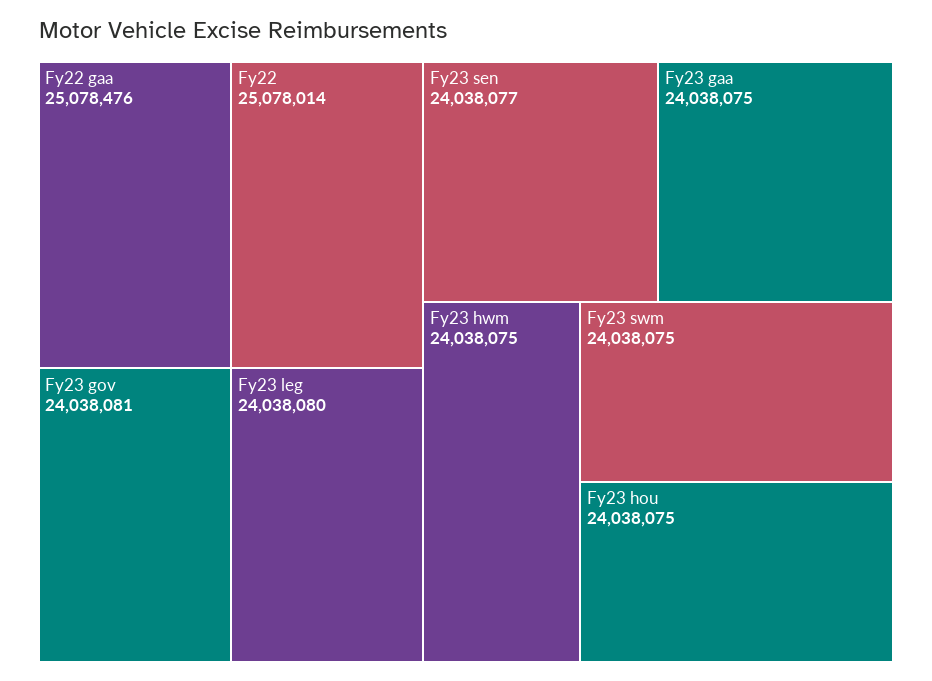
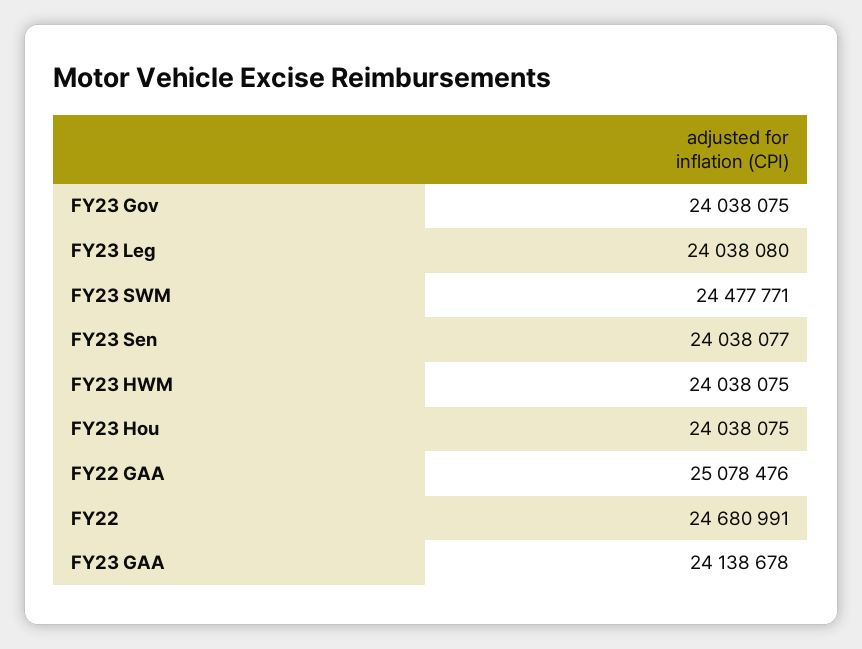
  {
    "Fy22 gaa": 25078476,
-   "Fy22": 25078014,
+   "Fy22": 24680991,
-   "Fy23 gov": 24038081,
+   "Fy23 gov": 24038075,
    "Fy23 leg": 24038080,
    "Fy23 sen": 24038077,
-   "Fy23 gaa": 24038075,
+   "Fy23 gaa": 24138678,
    "Fy23 hwm": 24038075,
-   "Fy23 swm": 24038075,
+   "Fy23 swm": 24477771,
    "Fy23 hou": 24038075
  }

